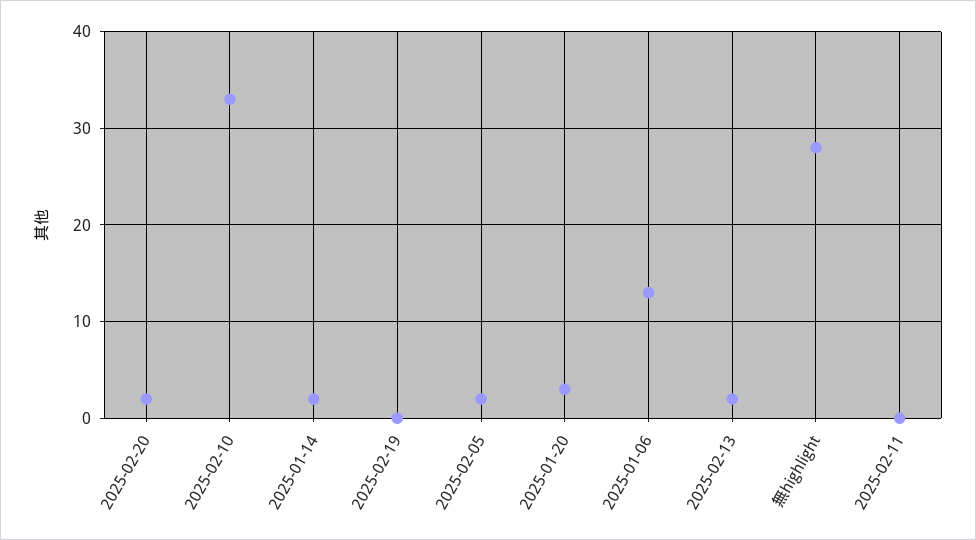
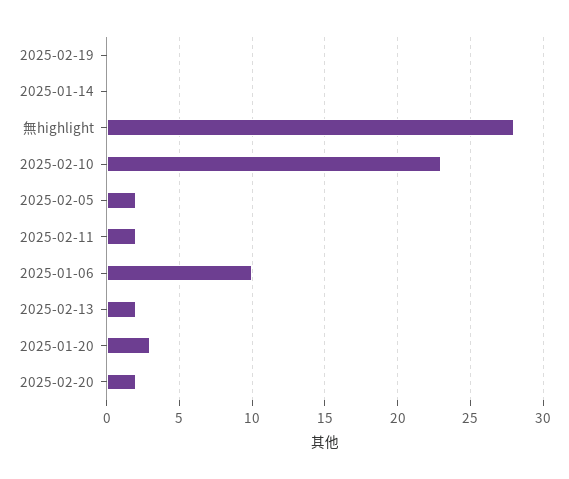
  {
    "2025-02-20": 2,
-   "2025-02-10": 33,
+   "2025-02-10": 23,
-   "2025-01-14": 2,
+   "2025-01-14": 0,
    "2025-02-19": 0,
    "2025-02-05": 2,
    "2025-01-20": 3,
-   "2025-01-06": 13,
+   "2025-01-06": 10,
    "2025-02-13": 2,
    "無highlight": 28,
-   "2025-02-11": 0
+   "2025-02-11": 2
  }

